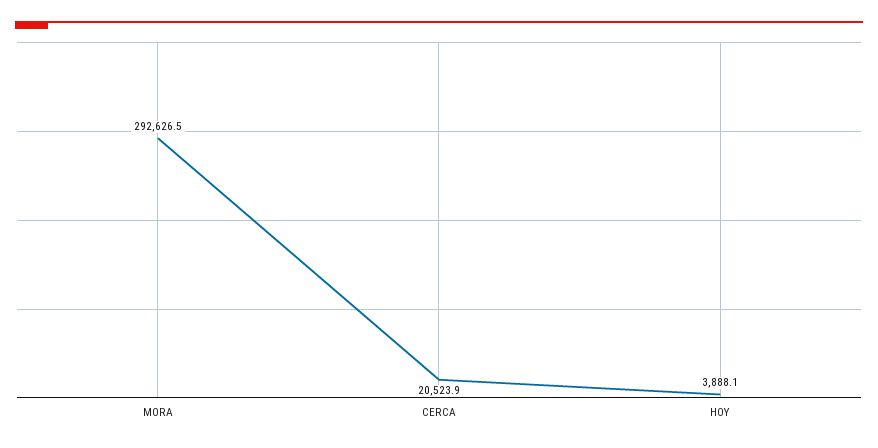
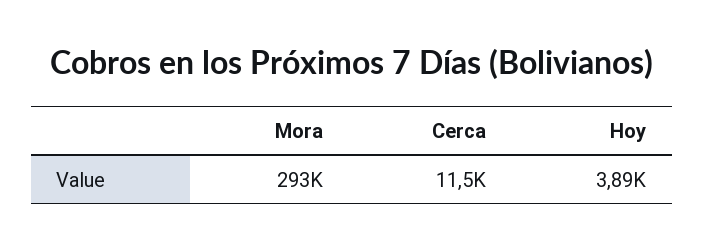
  {
    "MORA": 292626.5,
-   "CERCA": 20523.9,
+   "CERCA": 11500,
    "HOY": 3888.1
  }

